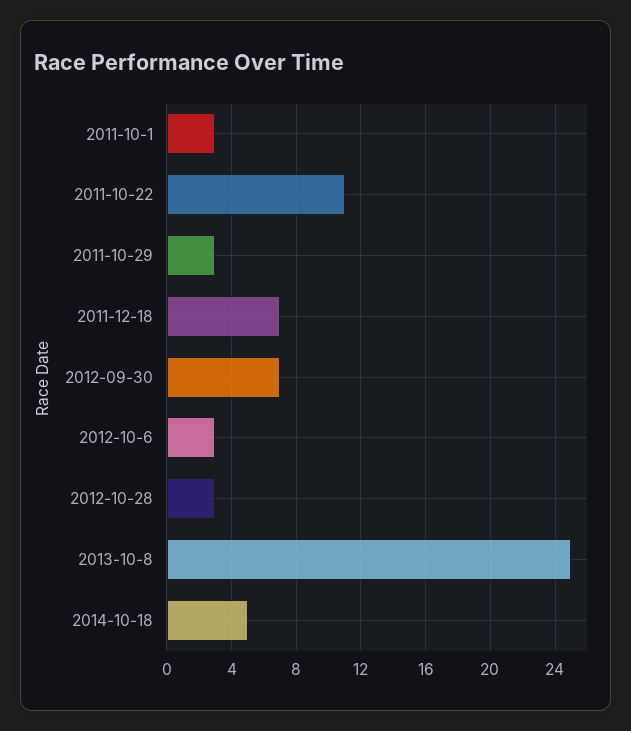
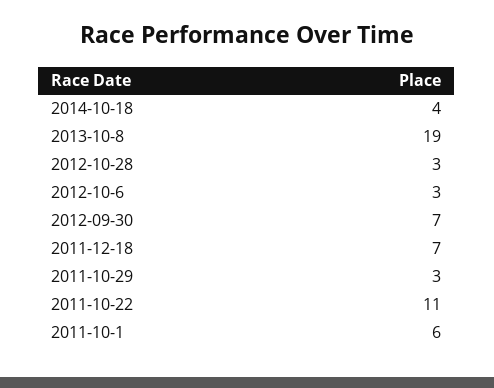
  {
-   "2011-10-1": 3,
+   "2011-10-1": 6,
    "2011-10-22": 11,
    "2011-10-29": 3,
    "2011-12-18": 7,
    "2012-09-30": 7,
    "2012-10-6": 3,
    "2012-10-28": 3,
-   "2013-10-8": 25,
+   "2013-10-8": 19,
-   "2014-10-18": 5
+   "2014-10-18": 4
  }

